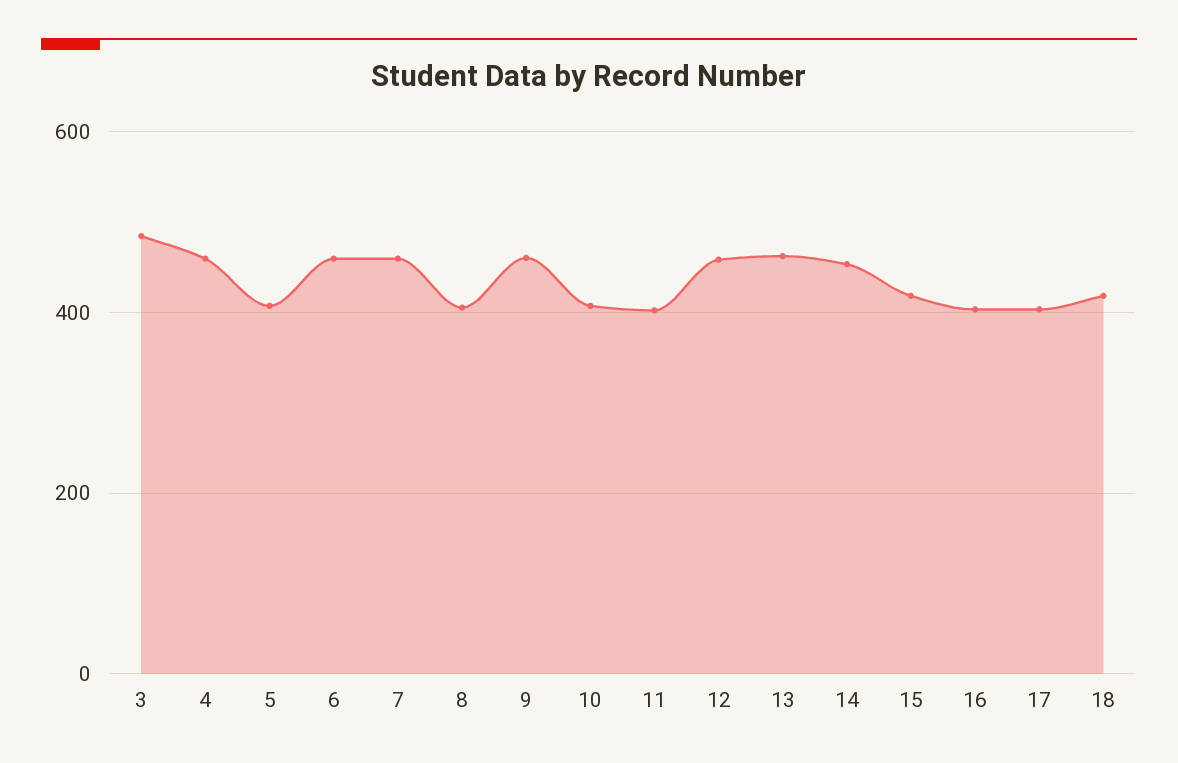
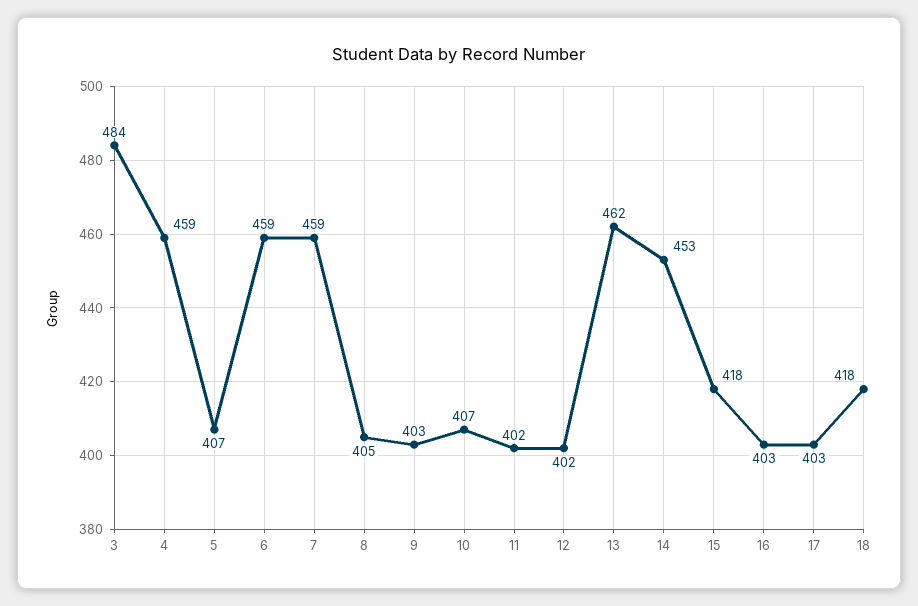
  {
    "3": 484,
    "4": 459,
    "5": 407,
    "6": 459,
    "7": 459,
    "8": 405,
-   "9": 460,
+   "9": 403,
    "10": 407,
    "11": 402,
-   "12": 460,
+   "12": 402,
    "13": 462,
    "14": 453,
    "15": 418,
    "16": 403,
    "17": 403,
    "18": 418
  }

